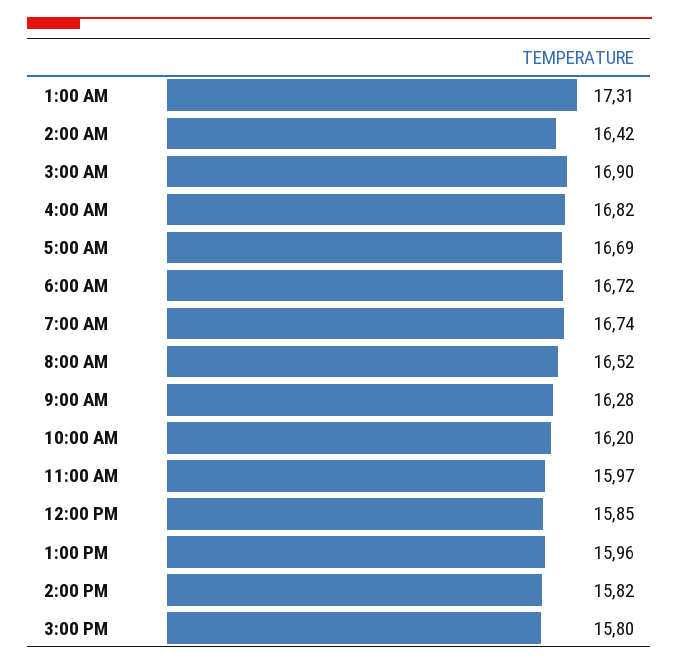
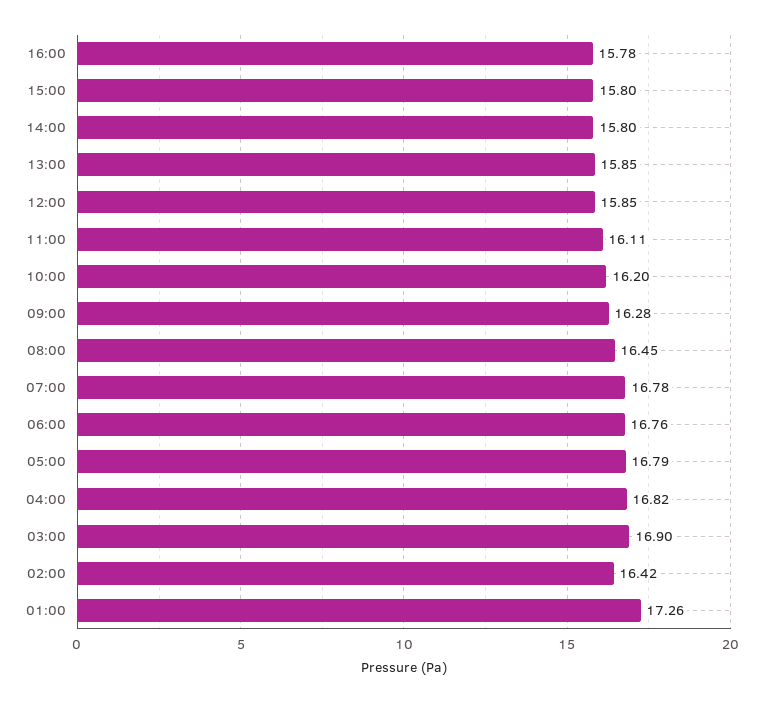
  {
-   "1:00 AM": 17.31,
+   "1:00 AM": 17.26,
    "2:00 AM": 16.42,
    "3:00 AM": 16.9,
    "4:00 AM": 16.82,
-   "5:00 AM": 16.69,
+   "5:00 AM": 16.79,
-   "6:00 AM": 16.72,
+   "6:00 AM": 16.76,
-   "7:00 AM": 16.74,
+   "7:00 AM": 16.78,
-   "8:00 AM": 16.52,
+   "8:00 AM": 16.45,
    "9:00 AM": 16.28,
    "10:00 AM": 16.2,
-   "11:00 AM": 15.97,
+   "11:00 AM": 16.11,
    "12:00 PM": 15.85,
-   "1:00 PM": 15.96,
+   "1:00 PM": 15.85,
-   "2:00 PM": 15.82,
+   "2:00 PM": 15.8,
-   "3:00 PM": 15.8
+   "3:00 PM": 15.8,
+   "16:00": 15.78
  }

